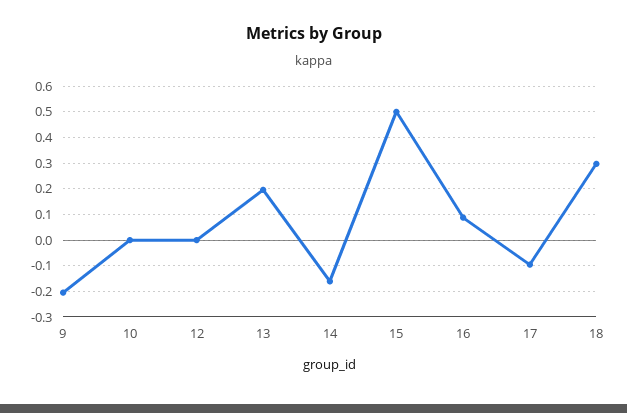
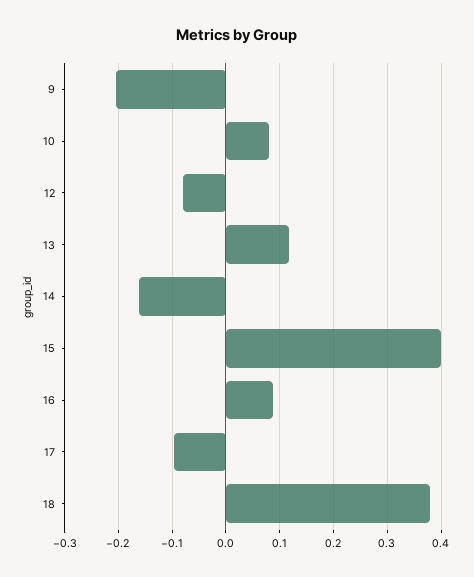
  {
    "9": -0.2,
-   "10": 0,
+   "10": 0.08,
-   "12": 0,
+   "12": -0.08,
-   "13": 0.2,
+   "13": 0.12,
    "14": -0.16,
-   "15": 0.5,
+   "15": 0.4,
    "16": 0.08,
    "17": -0.1,
-   "18": 0.3
+   "18": 0.38
  }

